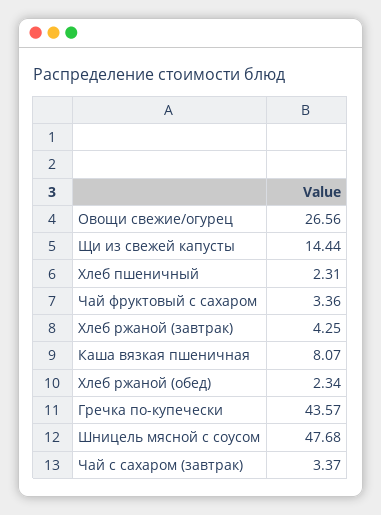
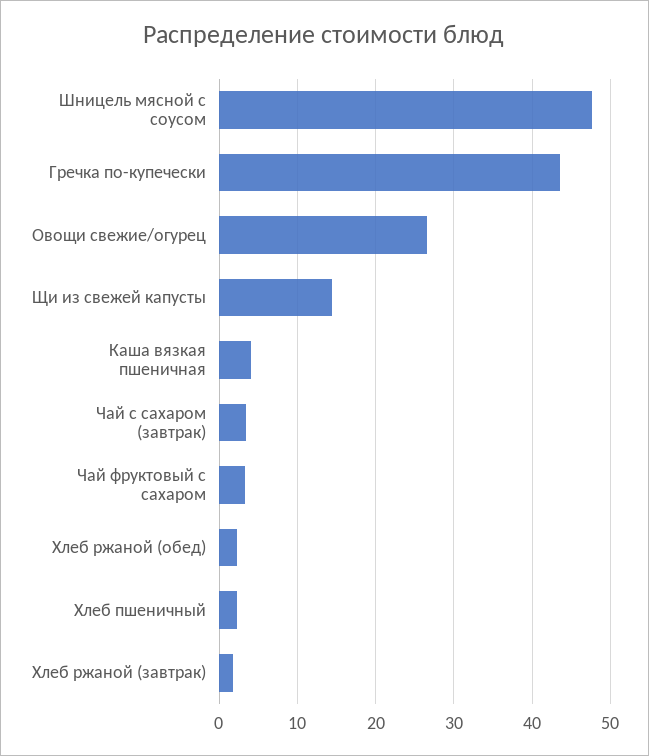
  {
    "Овощи свежие/огурец": 26.56,
    "Щи из свежей капусты": 14.44,
    "Хлеб пшеничный": 2.31,
    "Чай фруктовый с сахаром": 3.36,
-   "Хлеб ржаной (завтрак)": 4.25,
+   "Хлеб ржаной (завтрак)": 2,
-   "Каша вязкая пшеничная": 8.07,
+   "Каша вязкая пшеничная": 4,
    "Хлеб ржаной (обед)": 2.34,
    "Гречка по-купечески": 43.57,
    "Шницель мясной с соусом": 47.68,
    "Чай с сахаром (завтрак)": 3.37
  }

